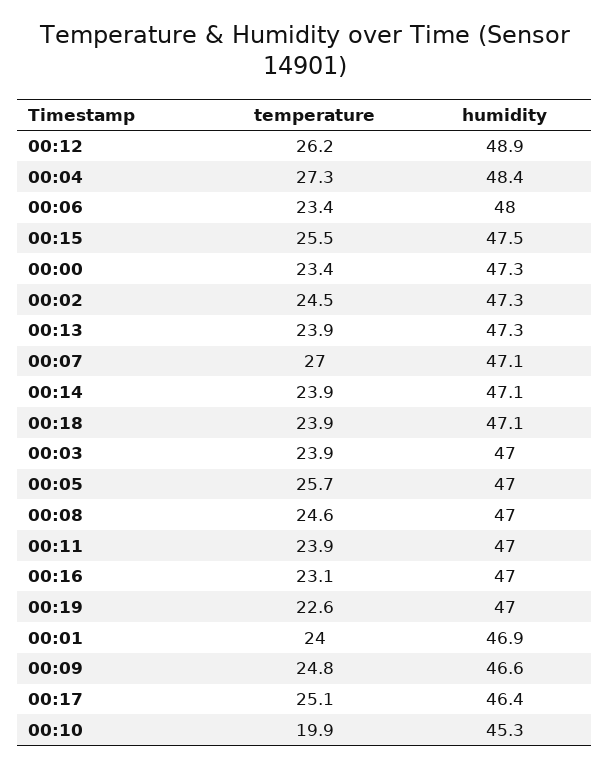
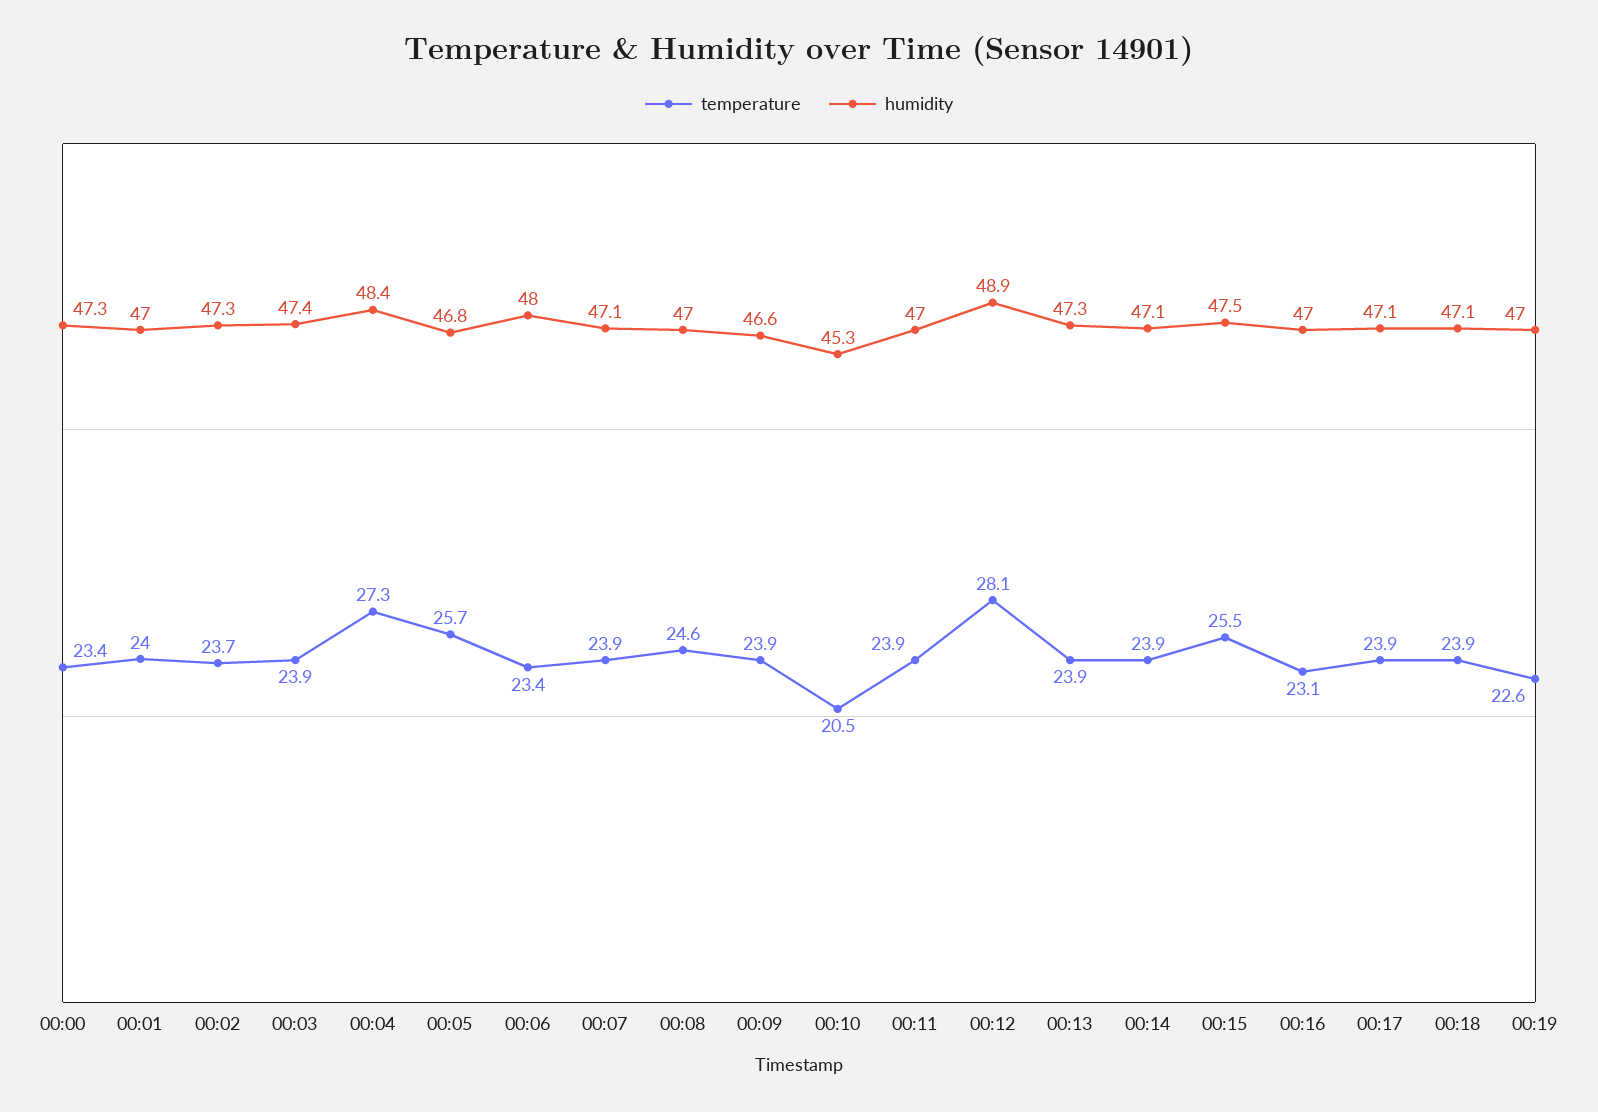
  {
    "temperature": {
-     "00:12": 26.2,
+     "00:12": 28.1,
      "00:04": 27.3,
      "00:06": 23.4,
      "00:15": 25.5,
      "00:00": 23.4,
-     "00:02": 24.5,
+     "00:02": 23.7,
      "00:13": 23.9,
-     "00:07": 27,
+     "00:07": 23.9,
      "00:14": 23.9,
      "00:18": 23.9,
      "00:03": 23.9,
      "00:05": 25.7,
      "00:08": 24.6,
      "00:11": 23.9,
      "00:16": 23.1,
      "00:19": 22.6,
      "00:01": 24,
-     "00:09": 24.8,
+     "00:09": 23.9,
-     "00:17": 25.1,
+     "00:17": 23.9,
-     "00:10": 19.9
+     "00:10": 20.5
    },
    "humidity": {
      "00:12": 48.9,
      "00:04": 48.4,
      "00:06": 48,
      "00:15": 47.5,
      "00:00": 47.3,
      "00:02": 47.3,
      "00:13": 47.3,
      "00:07": 47.1,
      "00:14": 47.1,
      "00:18": 47.1,
-     "00:03": 47,
+     "00:03": 47.4,
-     "00:05": 47,
+     "00:05": 46.8,
      "00:08": 47,
      "00:11": 47,
      "00:16": 47,
      "00:19": 47,
-     "00:01": 46.9,
+     "00:01": 47,
      "00:09": 46.6,
-     "00:17": 46.4,
+     "00:17": 47.1,
      "00:10": 45.3
    }
  }

